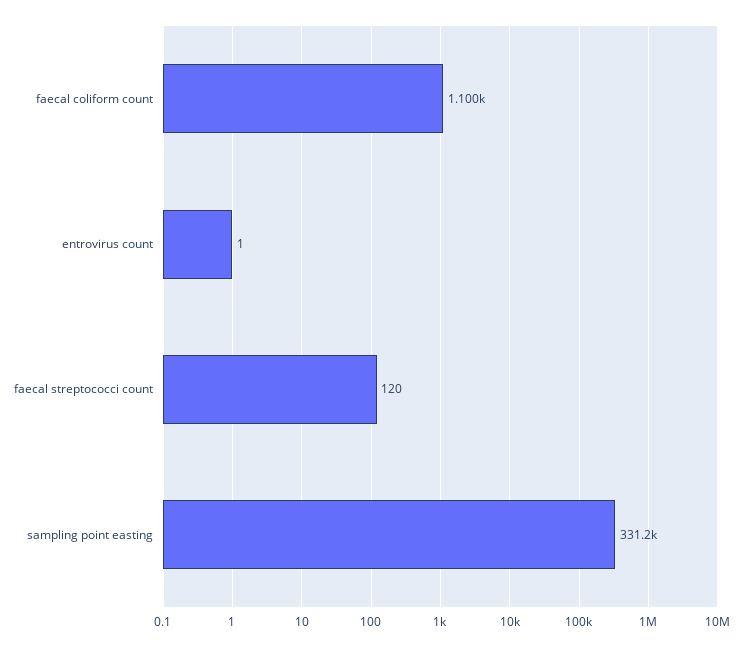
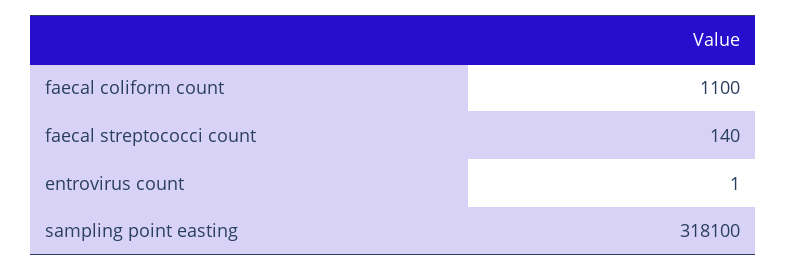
  {
    "faecal coliform count": 1100,
    "entrovirus count": 1,
-   "faecal streptococci count": 120,
+   "faecal streptococci count": 140,
-   "sampling point easting": 331200
+   "sampling point easting": 318100
  }

